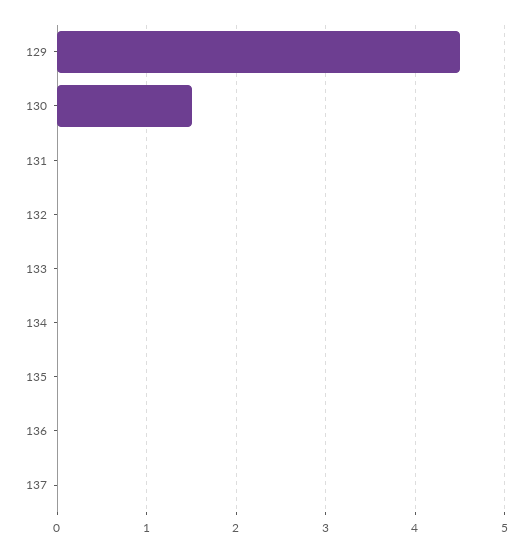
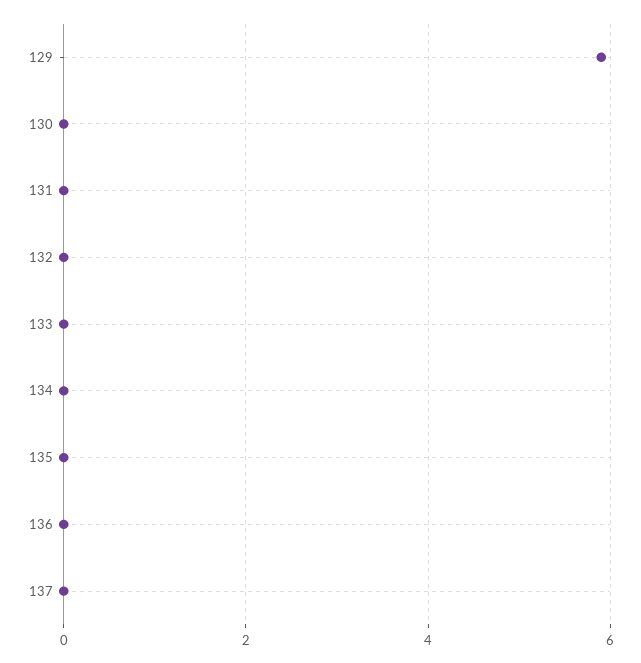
  {
-   "129": 4.5,
+   "129": 6,
-   "130": 1.5,
+   "130": 0,
    "131": 0,
    "132": 0,
    "133": 0,
    "134": 0,
    "135": 0,
    "136": 0,
    "137": 0
  }

